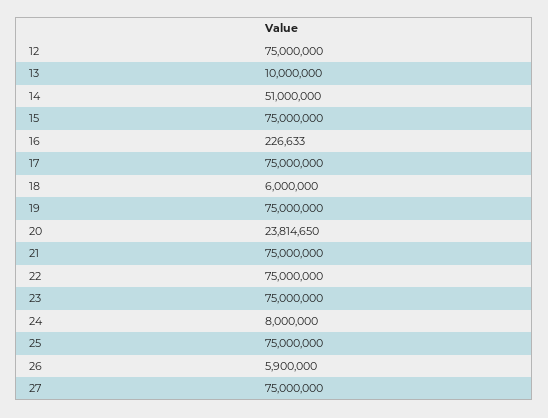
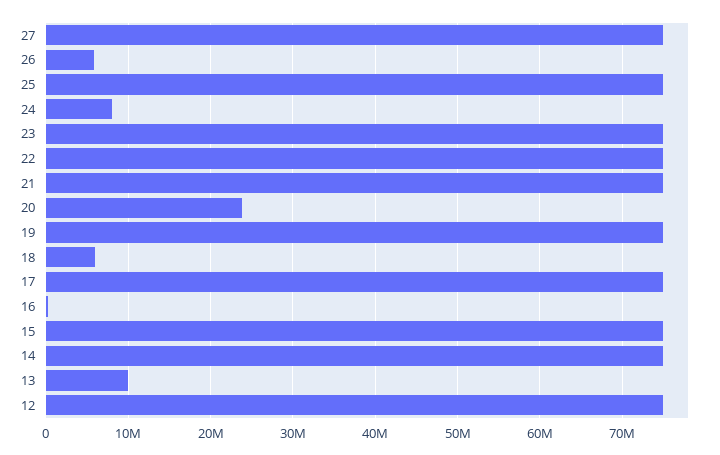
  {
    "12": 75000000,
    "13": 10000000,
-   "14": 51000000,
+   "14": 75000000,
    "15": 75000000,
    "16": 226633,
    "17": 75000000,
    "18": 6000000,
    "19": 75000000,
    "20": 23814650,
    "21": 75000000,
    "22": 75000000,
    "23": 75000000,
    "24": 8000000,
    "25": 75000000,
    "26": 5900000,
    "27": 75000000
  }

